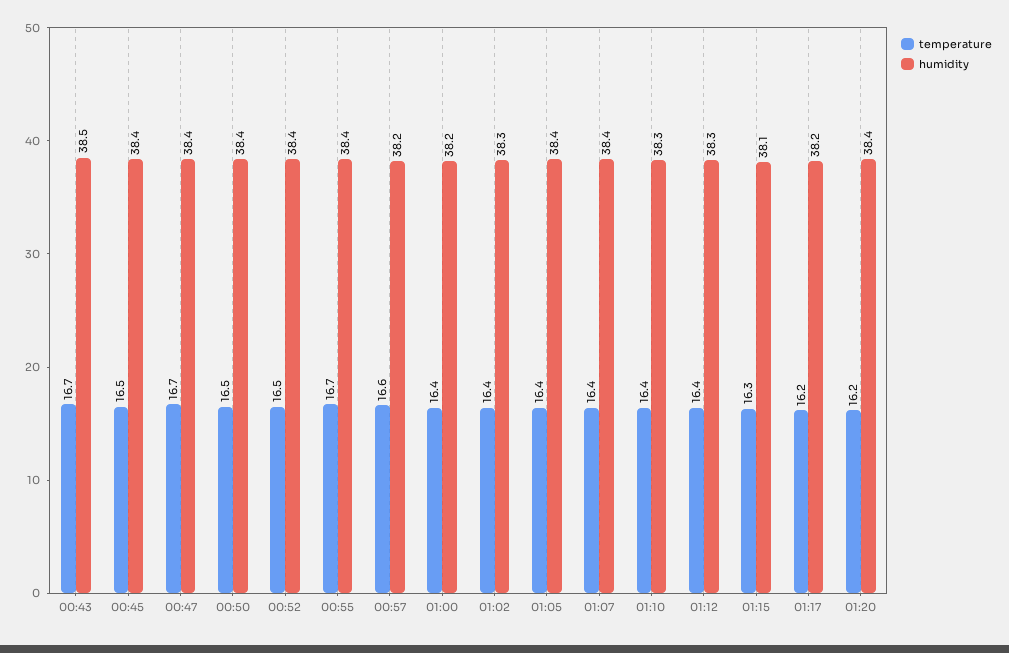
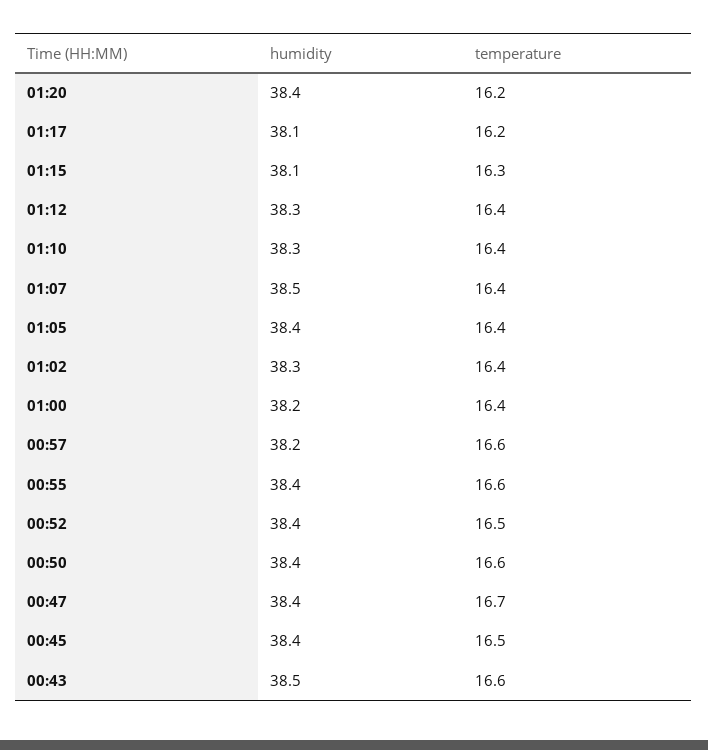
  {
    "temperature": {
-     "00:43": 16.7,
+     "00:43": 16.6,
      "00:45": 16.5,
      "00:47": 16.7,
-     "00:50": 16.5,
+     "00:50": 16.6,
      "00:52": 16.5,
-     "00:55": 16.7,
+     "00:55": 16.6,
      "00:57": 16.6,
      "01:00": 16.4,
      "01:02": 16.4,
      "01:05": 16.4,
      "01:07": 16.4,
      "01:10": 16.4,
      "01:12": 16.4,
      "01:15": 16.3,
      "01:17": 16.2,
      "01:20": 16.2
    },
    "humidity": {
      "00:43": 38.5,
      "00:45": 38.4,
      "00:47": 38.4,
      "00:50": 38.4,
      "00:52": 38.4,
      "00:55": 38.4,
      "00:57": 38.2,
      "01:00": 38.2,
      "01:02": 38.3,
      "01:05": 38.4,
-     "01:07": 38.4,
+     "01:07": 38.5,
      "01:10": 38.3,
      "01:12": 38.3,
      "01:15": 38.1,
-     "01:17": 38.2,
+     "01:17": 38.1,
      "01:20": 38.4
    }
  }

